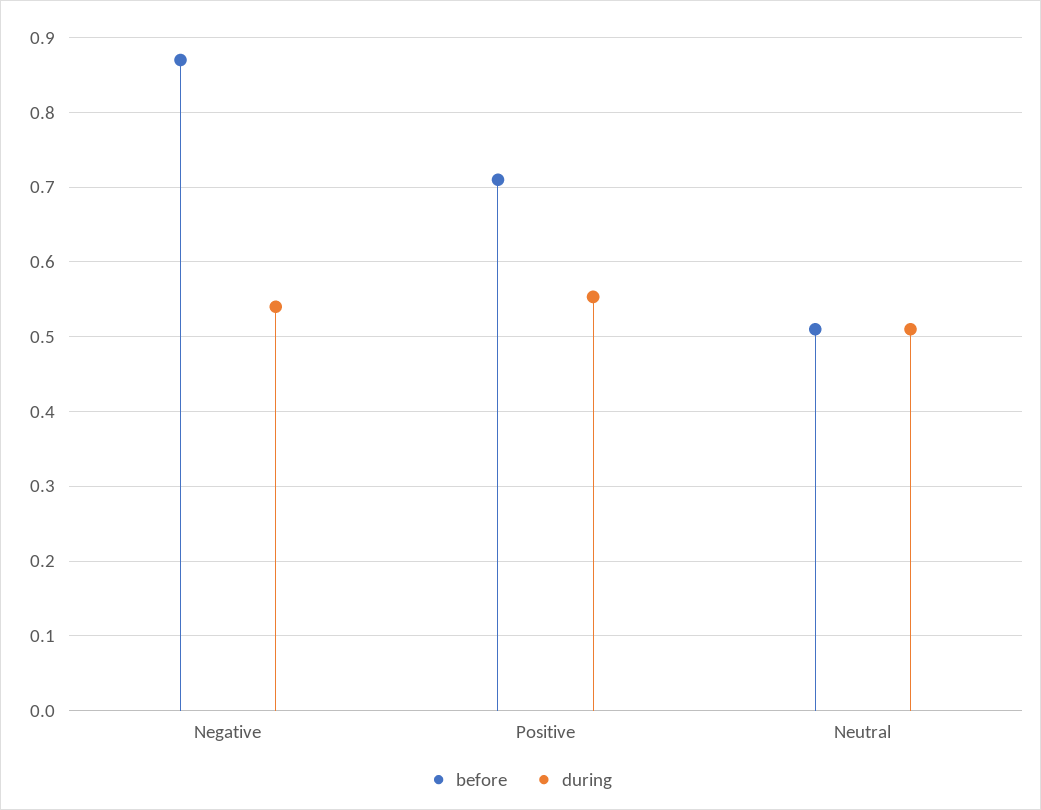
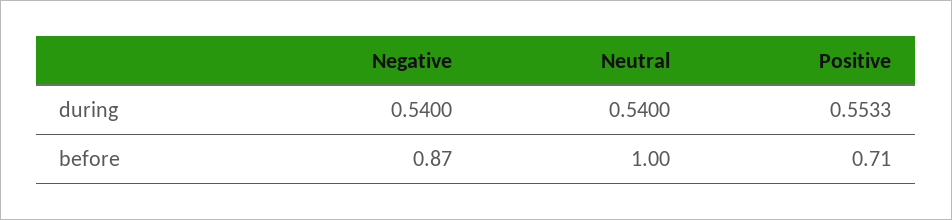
  {
    "before": {
      "Negative": 0.87,
      "Positive": 0.71,
-     "Neutral": 0.51
+     "Neutral": 1
    },
    "during": {
      "Negative": 0.54,
      "Positive": 0.5533,
-     "Neutral": 0.51
+     "Neutral": 0.54
    }
  }

